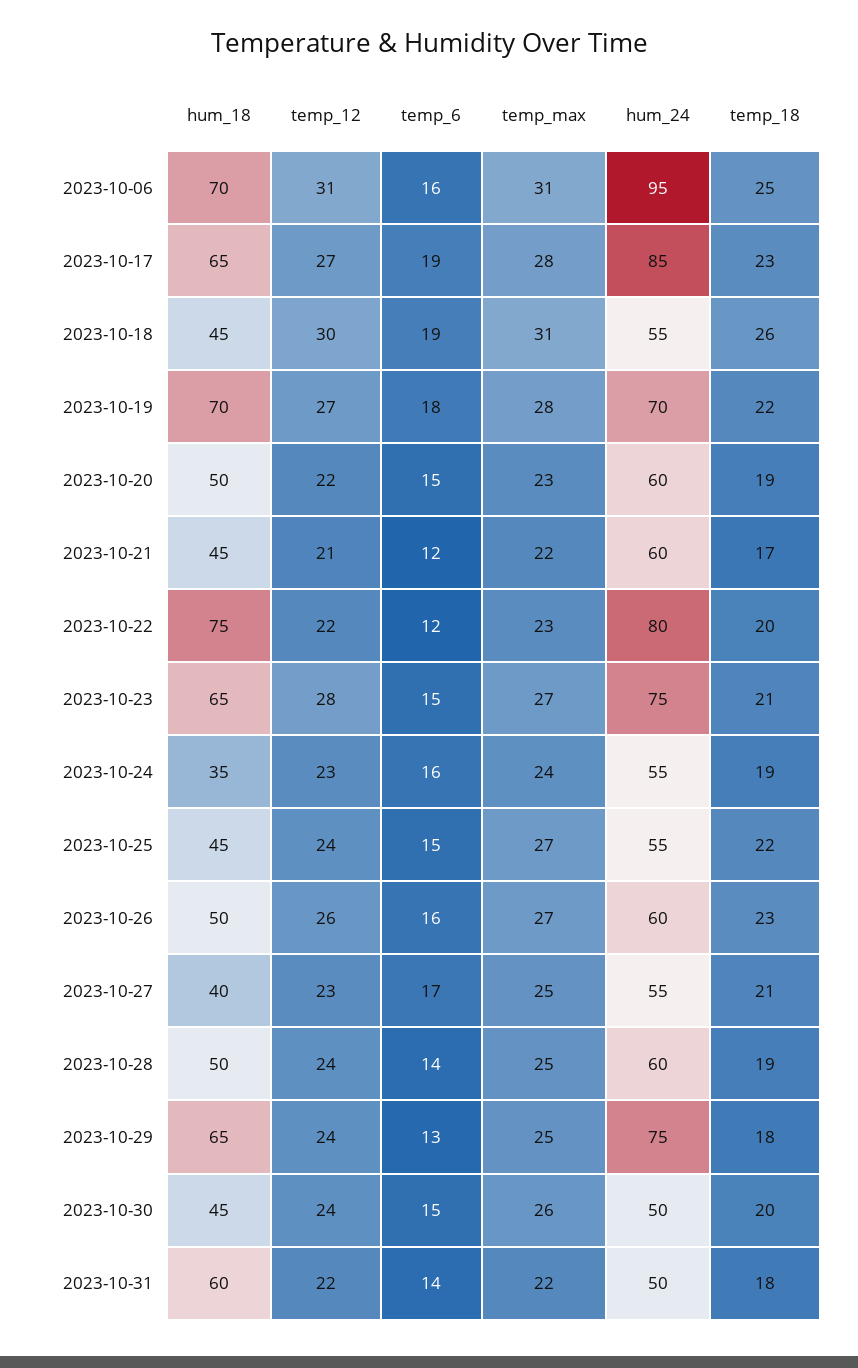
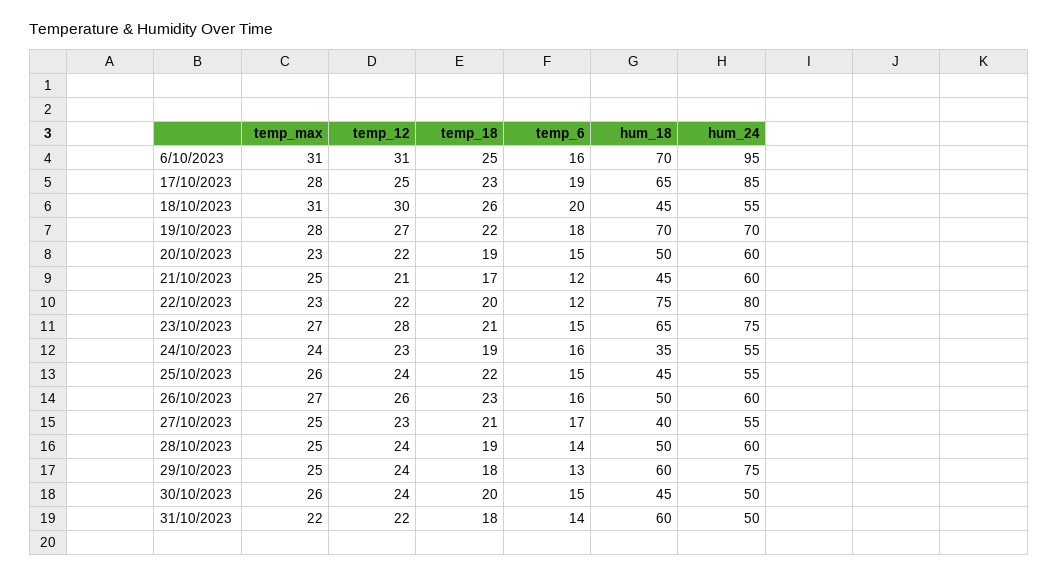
  {
    "hum_18": {
      "2023-10-06": 70,
      "2023-10-17": 65,
      "2023-10-18": 45,
      "2023-10-19": 70,
      "2023-10-20": 50,
      "2023-10-21": 45,
      "2023-10-22": 75,
      "2023-10-23": 65,
      "2023-10-24": 35,
      "2023-10-25": 45,
      "2023-10-26": 50,
      "2023-10-27": 40,
      "2023-10-28": 50,
-     "2023-10-29": 65,
+     "2023-10-29": 60,
      "2023-10-30": 45,
      "2023-10-31": 60
    },
    "temp_12": {
      "2023-10-06": 31,
-     "2023-10-17": 27,
+     "2023-10-17": 25,
      "2023-10-18": 30,
      "2023-10-19": 27,
      "2023-10-20": 22,
      "2023-10-21": 21,
      "2023-10-22": 22,
      "2023-10-23": 28,
      "2023-10-24": 23,
      "2023-10-25": 24,
      "2023-10-26": 26,
      "2023-10-27": 23,
      "2023-10-28": 24,
      "2023-10-29": 24,
      "2023-10-30": 24,
      "2023-10-31": 22
    },
    "temp_6": {
      "2023-10-06": 16,
      "2023-10-17": 19,
-     "2023-10-18": 19,
+     "2023-10-18": 20,
      "2023-10-19": 18,
      "2023-10-20": 15,
      "2023-10-21": 12,
      "2023-10-22": 12,
      "2023-10-23": 15,
      "2023-10-24": 16,
      "2023-10-25": 15,
      "2023-10-26": 16,
      "2023-10-27": 17,
      "2023-10-28": 14,
      "2023-10-29": 13,
      "2023-10-30": 15,
      "2023-10-31": 14
    },
    "temp_max": {
      "2023-10-06": 31,
      "2023-10-17": 28,
      "2023-10-18": 31,
      "2023-10-19": 28,
      "2023-10-20": 23,
-     "2023-10-21": 22,
+     "2023-10-21": 25,
      "2023-10-22": 23,
      "2023-10-23": 27,
      "2023-10-24": 24,
-     "2023-10-25": 27,
+     "2023-10-25": 26,
      "2023-10-26": 27,
      "2023-10-27": 25,
      "2023-10-28": 25,
      "2023-10-29": 25,
      "2023-10-30": 26,
      "2023-10-31": 22
    },
    "hum_24": {
      "2023-10-06": 95,
      "2023-10-17": 85,
      "2023-10-18": 55,
      "2023-10-19": 70,
      "2023-10-20": 60,
      "2023-10-21": 60,
      "2023-10-22": 80,
      "2023-10-23": 75,
      "2023-10-24": 55,
      "2023-10-25": 55,
      "2023-10-26": 60,
      "2023-10-27": 55,
      "2023-10-28": 60,
      "2023-10-29": 75,
      "2023-10-30": 50,
      "2023-10-31": 50
    },
    "temp_18": {
      "2023-10-06": 25,
      "2023-10-17": 23,
      "2023-10-18": 26,
      "2023-10-19": 22,
      "2023-10-20": 19,
      "2023-10-21": 17,
      "2023-10-22": 20,
      "2023-10-23": 21,
      "2023-10-24": 19,
      "2023-10-25": 22,
      "2023-10-26": 23,
      "2023-10-27": 21,
      "2023-10-28": 19,
      "2023-10-29": 18,
      "2023-10-30": 20,
      "2023-10-31": 18
    }
  }

